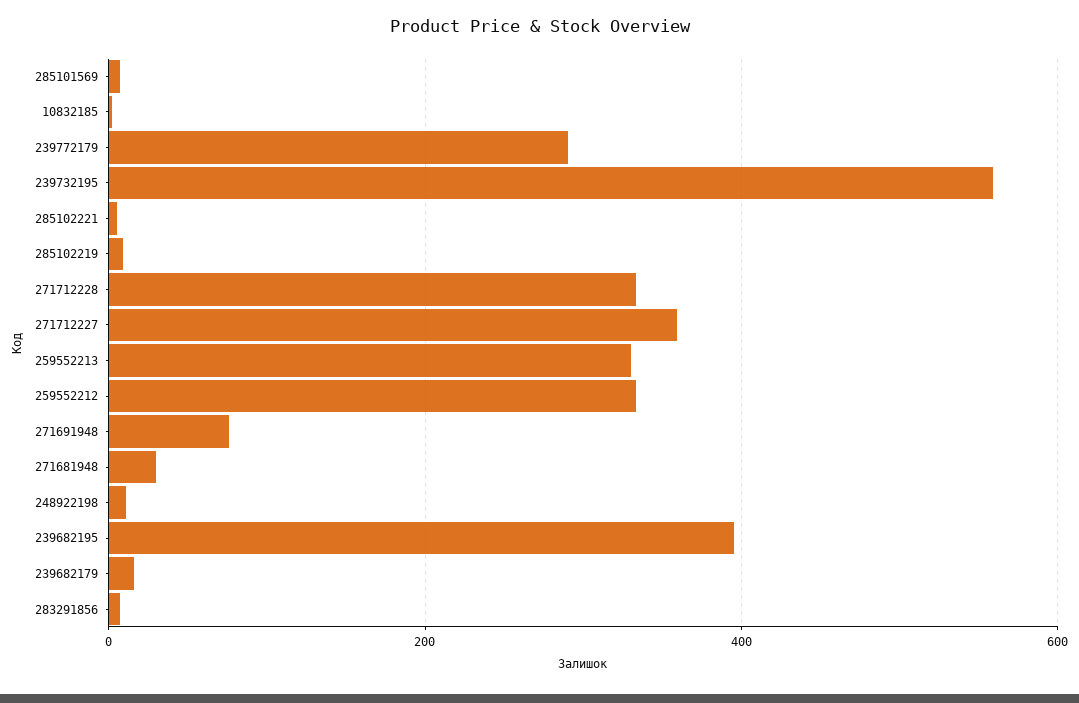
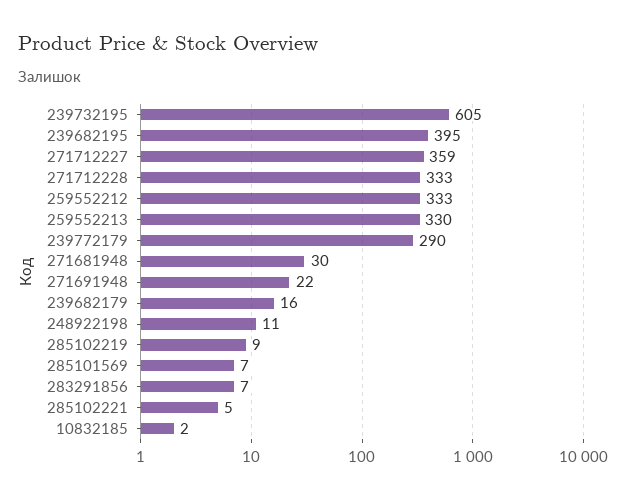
  {
    "285101569": 7,
    "10832185": 2,
    "239772179": 290,
-   "239732195": 560,
+   "239732195": 605,
    "285102221": 5,
    "285102219": 9,
    "271712228": 333,
    "271712227": 359,
    "259552213": 330,
    "259552212": 333,
-   "271691948": 80,
+   "271691948": 22,
    "271681948": 30,
    "248922198": 11,
    "239682195": 395,
    "239682179": 16,
    "283291856": 7
  }

